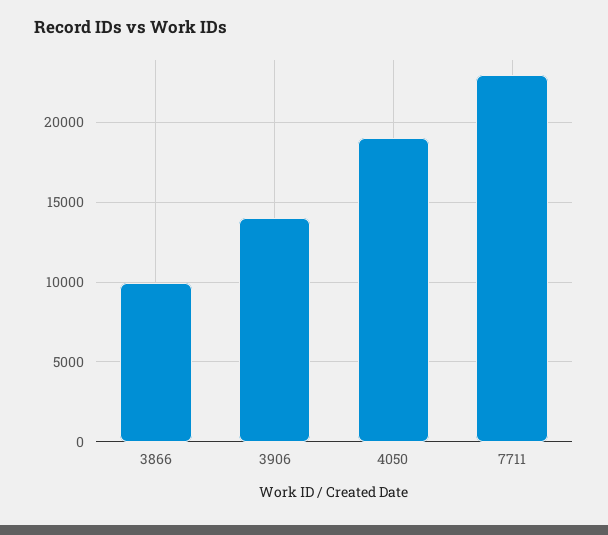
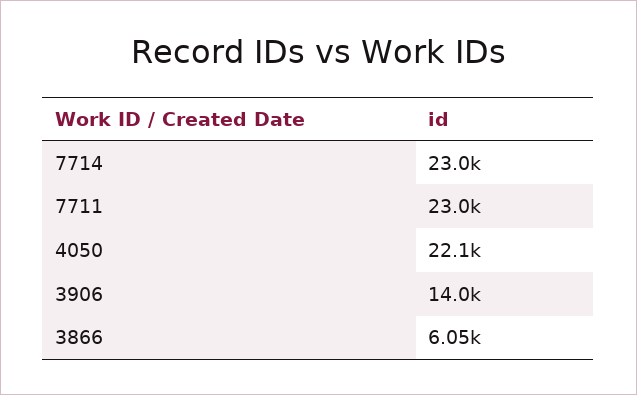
  {
-   "3866": 10000,
+   "3866": 6050,
    "3906": 14000,
-   "4050": 19000,
+   "4050": 22100,
-   "7711": 23000
+   "7711": 23000,
+   "7714": 23000
  }

